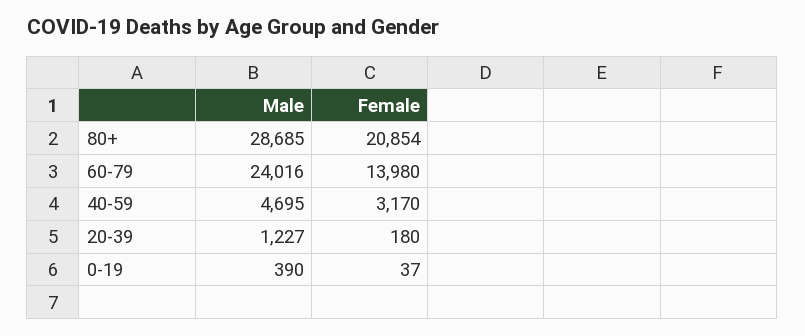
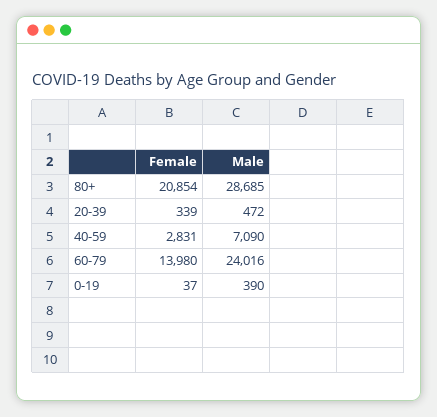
  {
    "Male": {
      "80+": 28685,
      "60-79": 24016,
-     "40-59": 4695,
+     "40-59": 7090,
-     "20-39": 1227,
+     "20-39": 472,
      "0-19": 390
    },
    "Female": {
      "80+": 20854,
      "60-79": 13980,
-     "40-59": 3170,
+     "40-59": 2831,
-     "20-39": 180,
+     "20-39": 339,
      "0-19": 37
    }
  }

